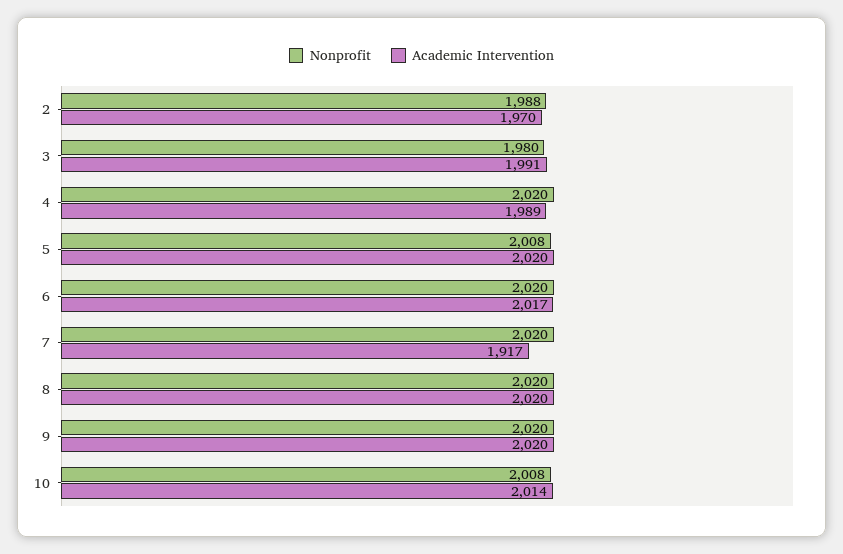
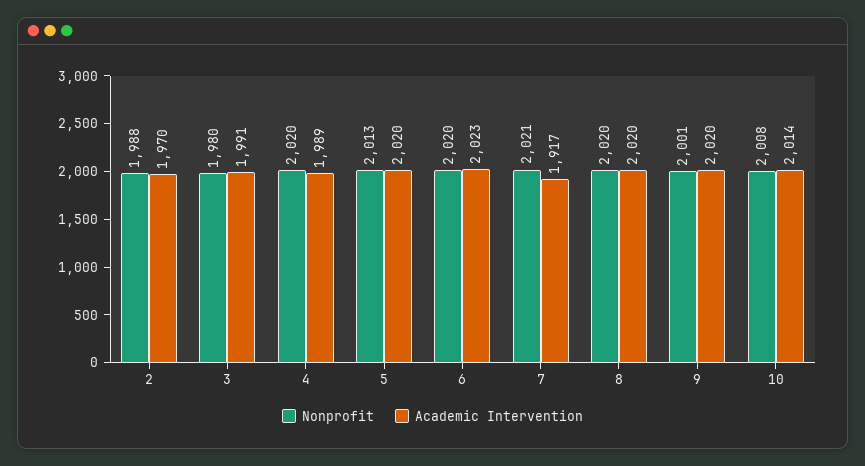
  {
    "Nonprofit": {
      "2": 1988,
      "3": 1980,
      "4": 2020,
-     "5": 2008,
+     "5": 2013,
      "6": 2020,
-     "7": 2020,
+     "7": 2021,
      "8": 2020,
-     "9": 2020,
+     "9": 2001,
      "10": 2008
    },
    "Academic Intervention": {
      "2": 1970,
      "3": 1991,
      "4": 1989,
      "5": 2020,
-     "6": 2017,
+     "6": 2023,
      "7": 1917,
      "8": 2020,
      "9": 2020,
      "10": 2014
    }
  }

